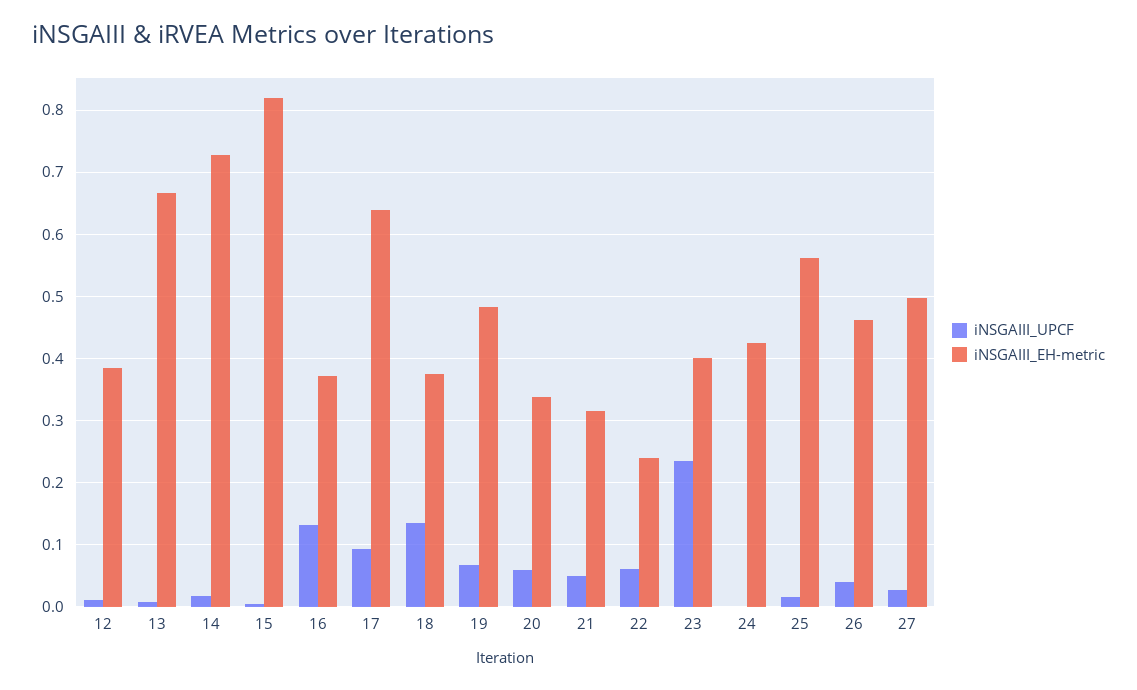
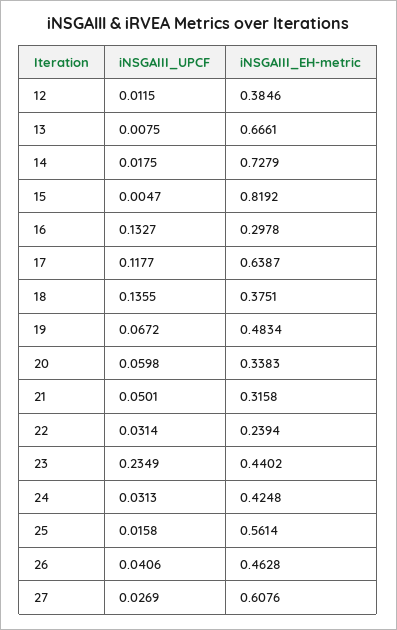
  {
    "iNSGAIII_UPCF": {
      "12": 0.0115,
      "13": 0.0075,
      "14": 0.0175,
      "15": 0.0047,
      "16": 0.1327,
-     "17": 0.09,
+     "17": 0.1177,
      "18": 0.1355,
      "19": 0.0672,
      "20": 0.0598,
      "21": 0.0501,
-     "22": 0.06,
+     "22": 0.0314,
      "23": 0.2349,
-     "24": 0,
+     "24": 0.0313,
      "25": 0.0158,
      "26": 0.0406,
      "27": 0.0269
    },
    "iNSGAIII_EH-metric": {
      "12": 0.3846,
      "13": 0.6661,
      "14": 0.7279,
      "15": 0.8192,
-     "16": 0.37,
+     "16": 0.2978,
      "17": 0.6387,
      "18": 0.3751,
      "19": 0.4834,
      "20": 0.3383,
      "21": 0.3158,
      "22": 0.2394,
-     "23": 0.4,
+     "23": 0.4402,
      "24": 0.4248,
      "25": 0.5614,
      "26": 0.4628,
-     "27": 0.5
+     "27": 0.6076
    }
  }

